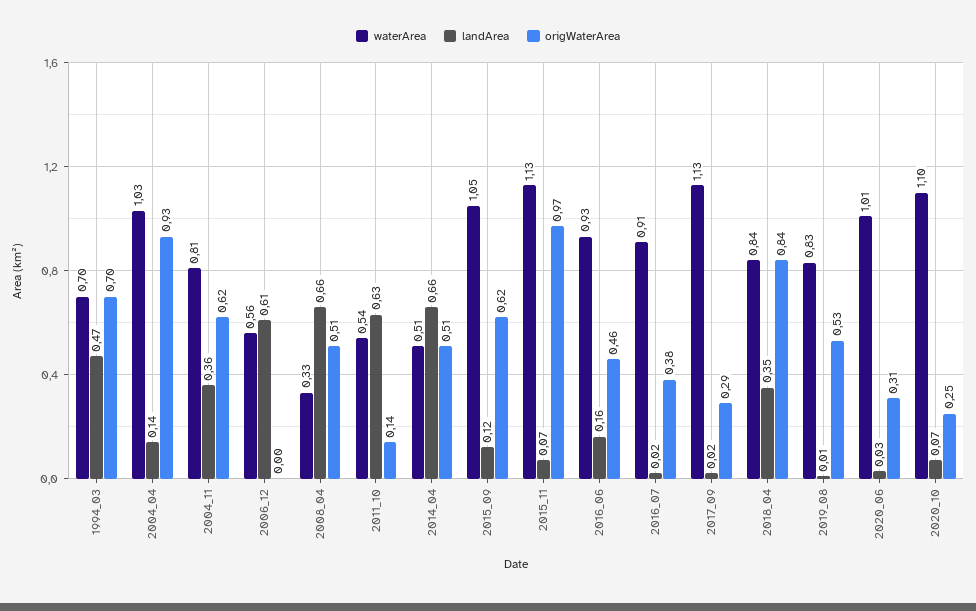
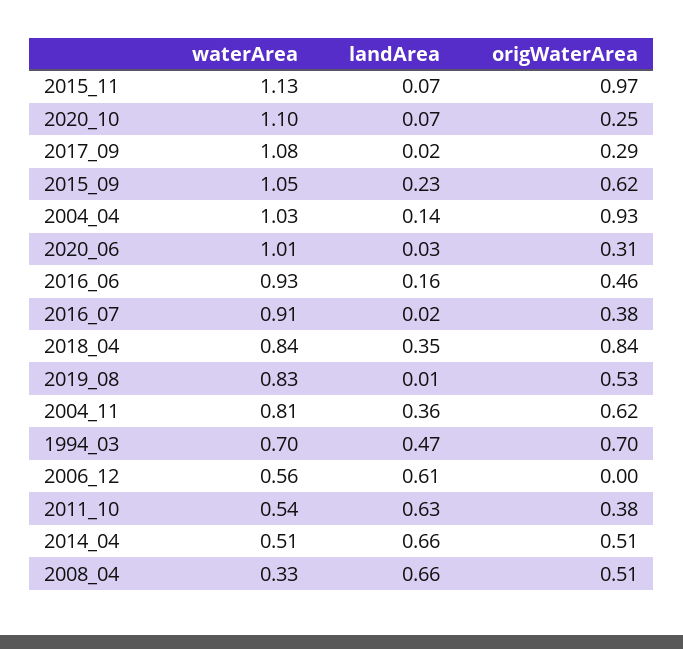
  {
    "waterArea": {
      "1994_03": 0.7,
      "2004_04": 1.03,
      "2004_11": 0.81,
      "2006_12": 0.56,
      "2008_04": 0.33,
      "2011_10": 0.54,
      "2014_04": 0.51,
      "2015_09": 1.05,
      "2015_11": 1.13,
      "2016_06": 0.93,
      "2016_07": 0.91,
-     "2017_09": 1.13,
+     "2017_09": 1.08,
      "2018_04": 0.84,
      "2019_08": 0.83,
      "2020_06": 1.01,
      "2020_10": 1.1
    },
    "landArea": {
      "1994_03": 0.47,
      "2004_04": 0.14,
      "2004_11": 0.36,
      "2006_12": 0.61,
      "2008_04": 0.66,
      "2011_10": 0.63,
      "2014_04": 0.66,
-     "2015_09": 0.12,
+     "2015_09": 0.23,
      "2015_11": 0.07,
      "2016_06": 0.16,
      "2016_07": 0.02,
      "2017_09": 0.02,
      "2018_04": 0.35,
      "2019_08": 0.01,
      "2020_06": 0.03,
      "2020_10": 0.07
    },
    "origWaterArea": {
      "1994_03": 0.7,
      "2004_04": 0.93,
      "2004_11": 0.62,
      "2006_12": 0,
      "2008_04": 0.51,
-     "2011_10": 0.14,
+     "2011_10": 0.38,
      "2014_04": 0.51,
      "2015_09": 0.62,
      "2015_11": 0.97,
      "2016_06": 0.46,
      "2016_07": 0.38,
      "2017_09": 0.29,
      "2018_04": 0.84,
      "2019_08": 0.53,
      "2020_06": 0.31,
      "2020_10": 0.25
    }
  }

